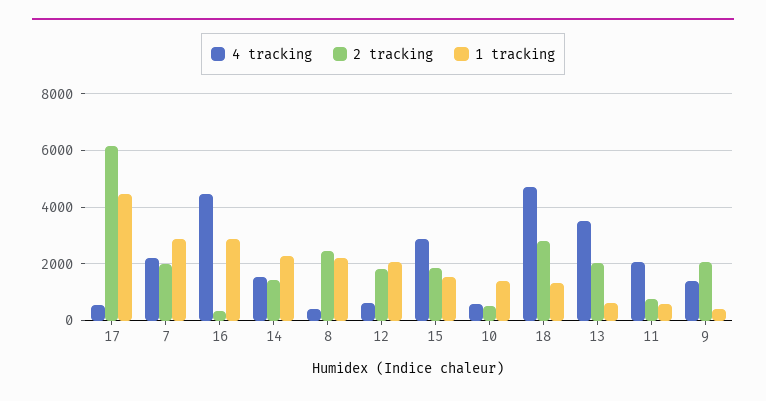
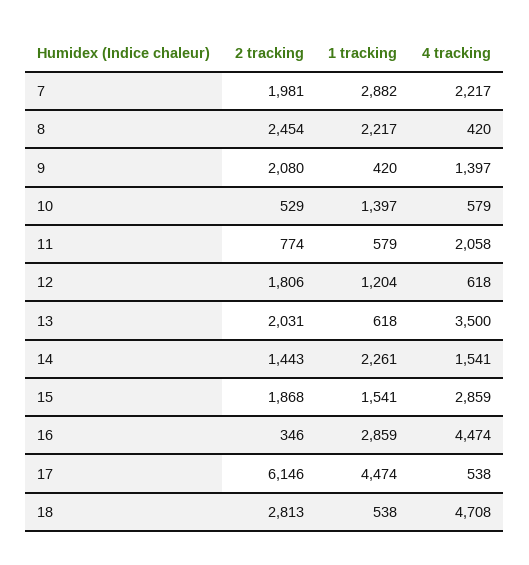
  {
    "4 tracking": {
      "17": 538,
      "7": 2217,
      "16": 4474,
      "14": 1541,
      "8": 420,
      "12": 618,
      "15": 2859,
      "10": 579,
      "18": 4708,
      "13": 3500,
      "11": 2058,
      "9": 1397
    },
    "2 tracking": {
      "17": 6146,
      "7": 1981,
      "16": 346,
      "14": 1443,
      "8": 2454,
      "12": 1806,
      "15": 1868,
      "10": 529,
      "18": 2813,
      "13": 2031,
      "11": 774,
      "9": 2080
    },
    "1 tracking": {
      "17": 4474,
      "7": 2882,
      "16": 2859,
      "14": 2261,
      "8": 2217,
-     "12": 2000,
+     "12": 1204,
      "15": 1541,
      "10": 1397,
-     "18": 1250,
+     "18": 538,
      "13": 618,
      "11": 579,
      "9": 420
    }
  }

